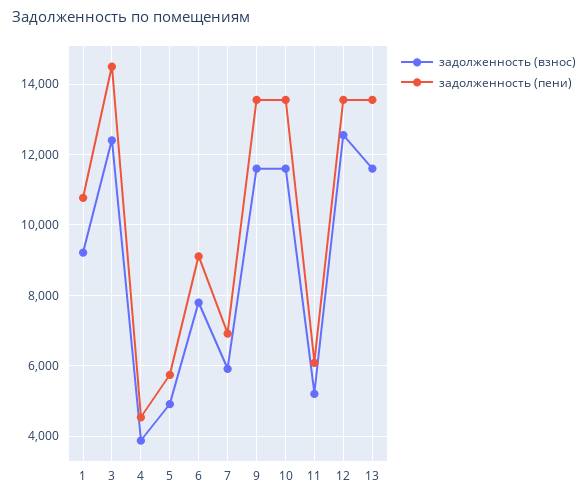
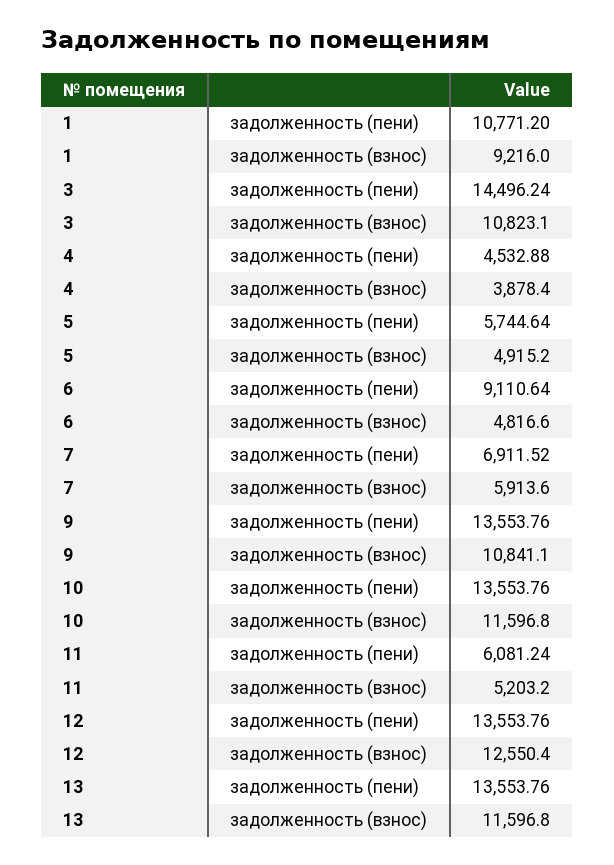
  {
    "задолженность (взнос)": {
      "1": 9216,
-     "3": 12400,
+     "3": 10823.1,
      "4": 3878.4,
      "5": 4915.2,
-     "6": 7800,
+     "6": 4816.6,
      "7": 5913.6,
-     "9": 11600,
+     "9": 10841.1,
      "10": 11596.8,
      "11": 5203.2,
      "12": 12550.4,
      "13": 11596.8
    },
    "задолженность (пени)": {
      "1": 10771.2,
      "3": 14496.24,
      "4": 4532.88,
      "5": 5744.64,
      "6": 9110.64,
      "7": 6911.52,
      "9": 13553.76,
      "10": 13553.76,
      "11": 6081.24,
      "12": 13553.76,
      "13": 13553.76
    }
  }

